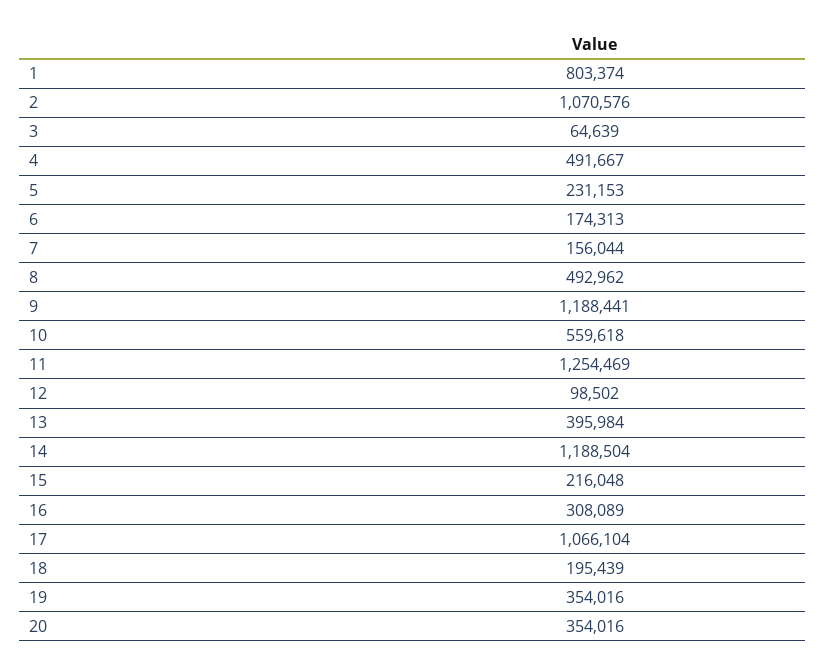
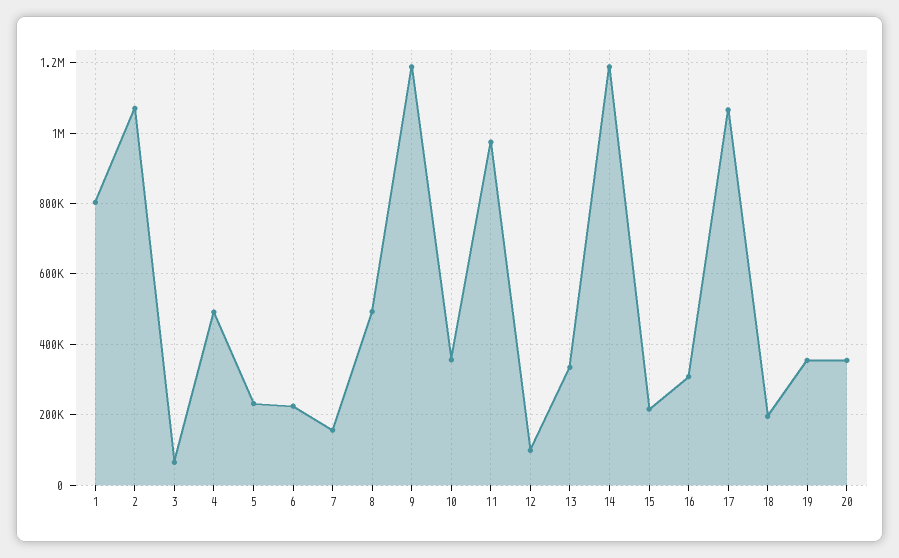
  {
    "1": 803374,
    "2": 1070576,
    "3": 64639,
    "4": 491667,
    "5": 231153,
-   "6": 174313,
+   "6": 220000,
    "7": 156044,
    "8": 492962,
    "9": 1188441,
-   "10": 559618,
+   "10": 360000,
-   "11": 1254469,
+   "11": 980000,
    "12": 98502,
-   "13": 395984,
+   "13": 340000,
    "14": 1188504,
    "15": 216048,
    "16": 308089,
    "17": 1066104,
    "18": 195439,
    "19": 354016,
    "20": 354016
  }

